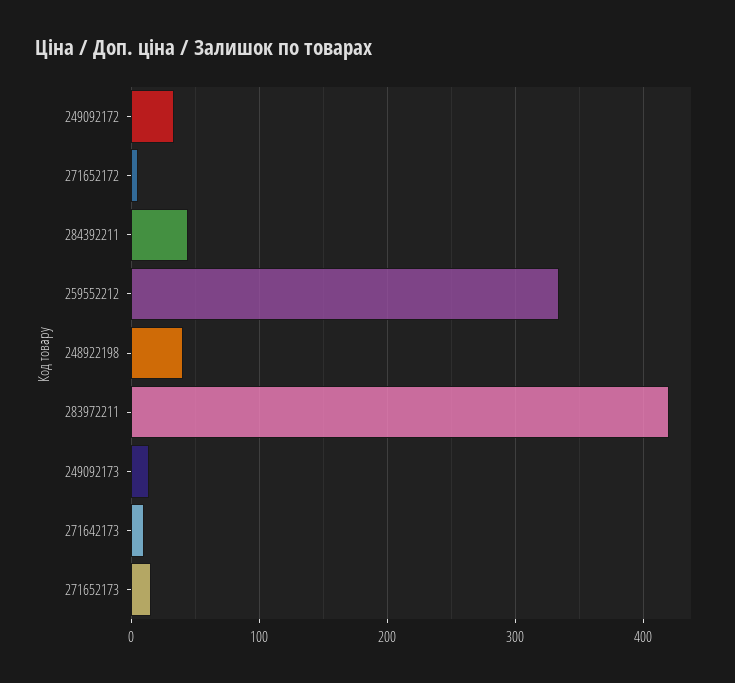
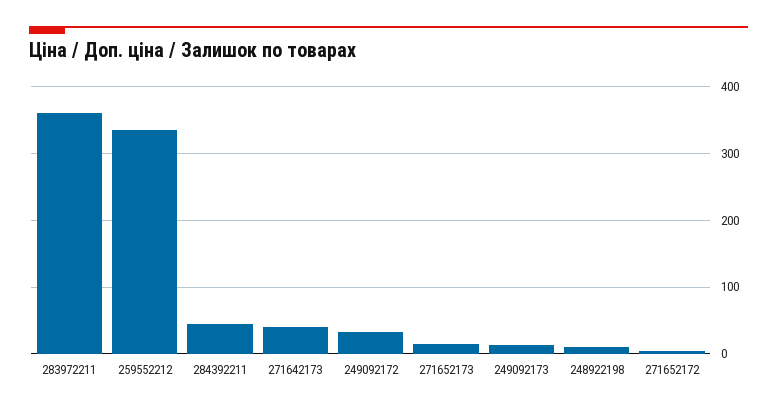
  {
    "249092172": 30,
    "271652172": 10,
    "284392211": 40,
    "259552212": 330,
-   "248922198": 40,
+   "248922198": 10,
-   "283972211": 420,
+   "283972211": 360,
    "249092173": 10,
-   "271642173": 10,
+   "271642173": 40,
    "271652173": 20
  }

